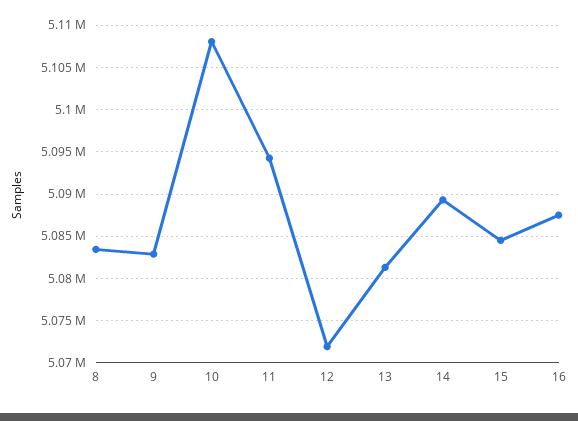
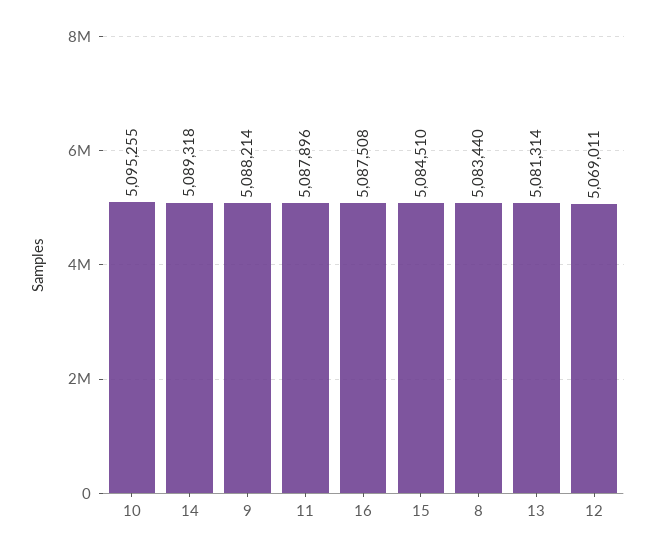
  {
    "8": 5083440,
-   "9": 5083000,
+   "9": 5088214,
-   "10": 5108000,
+   "10": 5095255,
-   "11": 5094000,
+   "11": 5087896,
-   "12": 5072000,
+   "12": 5069011,
    "13": 5081314,
    "14": 5089318,
    "15": 5084510,
    "16": 5087508
  }

